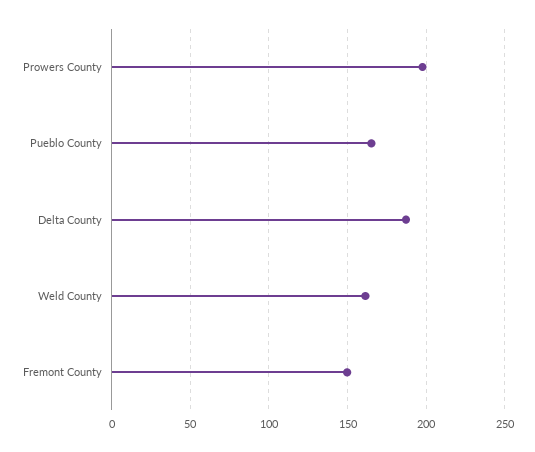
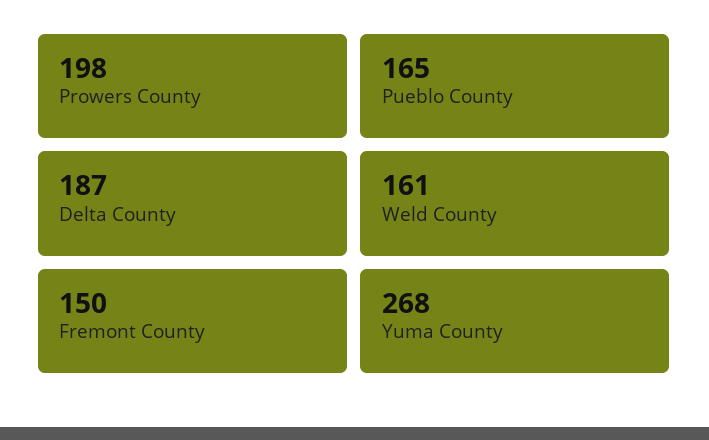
  {
    "Prowers County": 198,
    "Pueblo County": 165,
    "Delta County": 187,
    "Weld County": 161,
-   "Fremont County": 150
+   "Fremont County": 150,
+   "Yuma County": 268
  }

